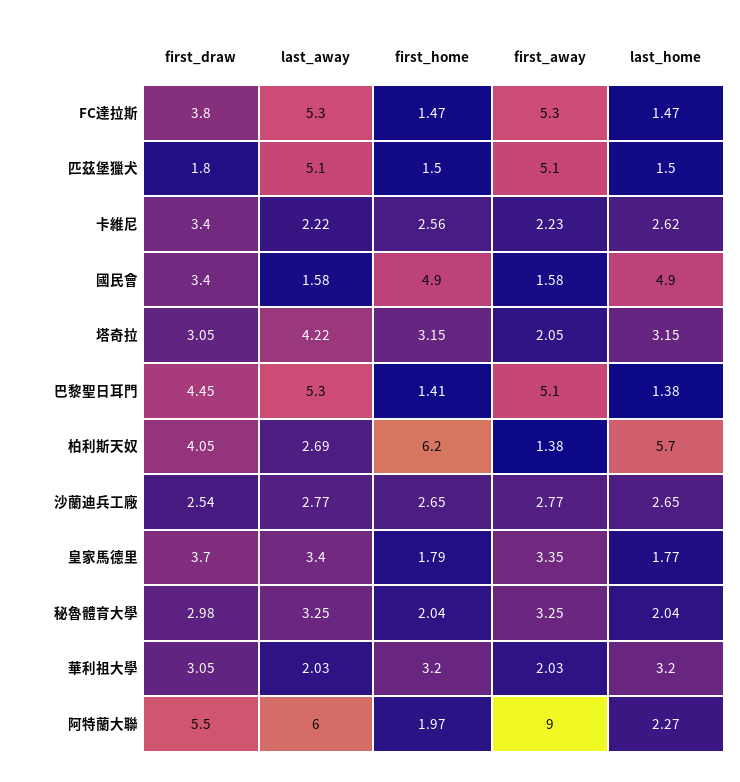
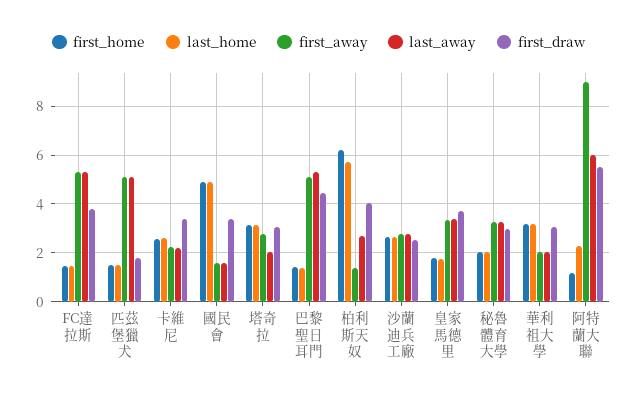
  {
    "first_draw": {
      "FC達拉斯": 3.8,
      "匹茲堡獵犬": 1.8,
      "卡維尼": 3.4,
      "國民會": 3.4,
      "塔奇拉": 3.05,
      "巴黎聖日耳門": 4.45,
      "柏利斯天奴": 4.05,
      "沙蘭迪兵工廠": 2.54,
      "皇家馬德里": 3.7,
      "秘魯體育大學": 2.98,
      "華利祖大學": 3.05,
      "阿特蘭大聯": 5.5
    },
    "last_away": {
      "FC達拉斯": 5.3,
      "匹茲堡獵犬": 5.1,
      "卡維尼": 2.22,
      "國民會": 1.58,
-     "塔奇拉": 4.22,
+     "塔奇拉": 2,
      "巴黎聖日耳門": 5.3,
      "柏利斯天奴": 2.69,
      "沙蘭迪兵工廠": 2.77,
      "皇家馬德里": 3.4,
      "秘魯體育大學": 3.25,
      "華利祖大學": 2.03,
      "阿特蘭大聯": 6
    },
    "first_home": {
      "FC達拉斯": 1.47,
      "匹茲堡獵犬": 1.5,
      "卡維尼": 2.56,
      "國民會": 4.9,
      "塔奇拉": 3.15,
      "巴黎聖日耳門": 1.41,
      "柏利斯天奴": 6.2,
      "沙蘭迪兵工廠": 2.65,
      "皇家馬德里": 1.79,
      "秘魯體育大學": 2.04,
      "華利祖大學": 3.2,
-     "阿特蘭大聯": 1.97
+     "阿特蘭大聯": 1.25
    },
    "first_away": {
      "FC達拉斯": 5.3,
      "匹茲堡獵犬": 5.1,
      "卡維尼": 2.23,
      "國民會": 1.58,
-     "塔奇拉": 2.05,
+     "塔奇拉": 2.75,
      "巴黎聖日耳門": 5.1,
      "柏利斯天奴": 1.38,
      "沙蘭迪兵工廠": 2.77,
      "皇家馬德里": 3.35,
      "秘魯體育大學": 3.25,
      "華利祖大學": 2.03,
      "阿特蘭大聯": 9
    },
    "last_home": {
      "FC達拉斯": 1.47,
      "匹茲堡獵犬": 1.5,
      "卡維尼": 2.62,
      "國民會": 4.9,
      "塔奇拉": 3.15,
      "巴黎聖日耳門": 1.38,
      "柏利斯天奴": 5.7,
      "沙蘭迪兵工廠": 2.65,
      "皇家馬德里": 1.77,
      "秘魯體育大學": 2.04,
      "華利祖大學": 3.2,
      "阿特蘭大聯": 2.27
    }
  }

